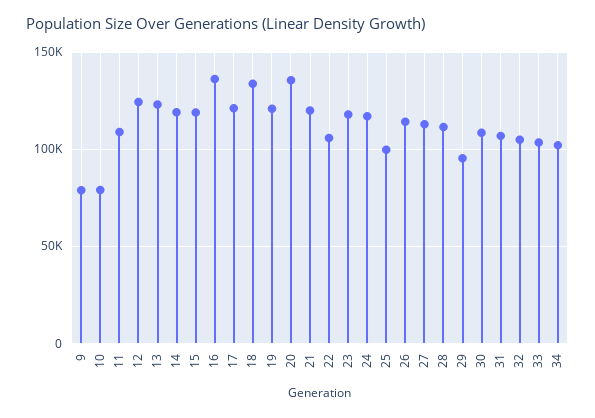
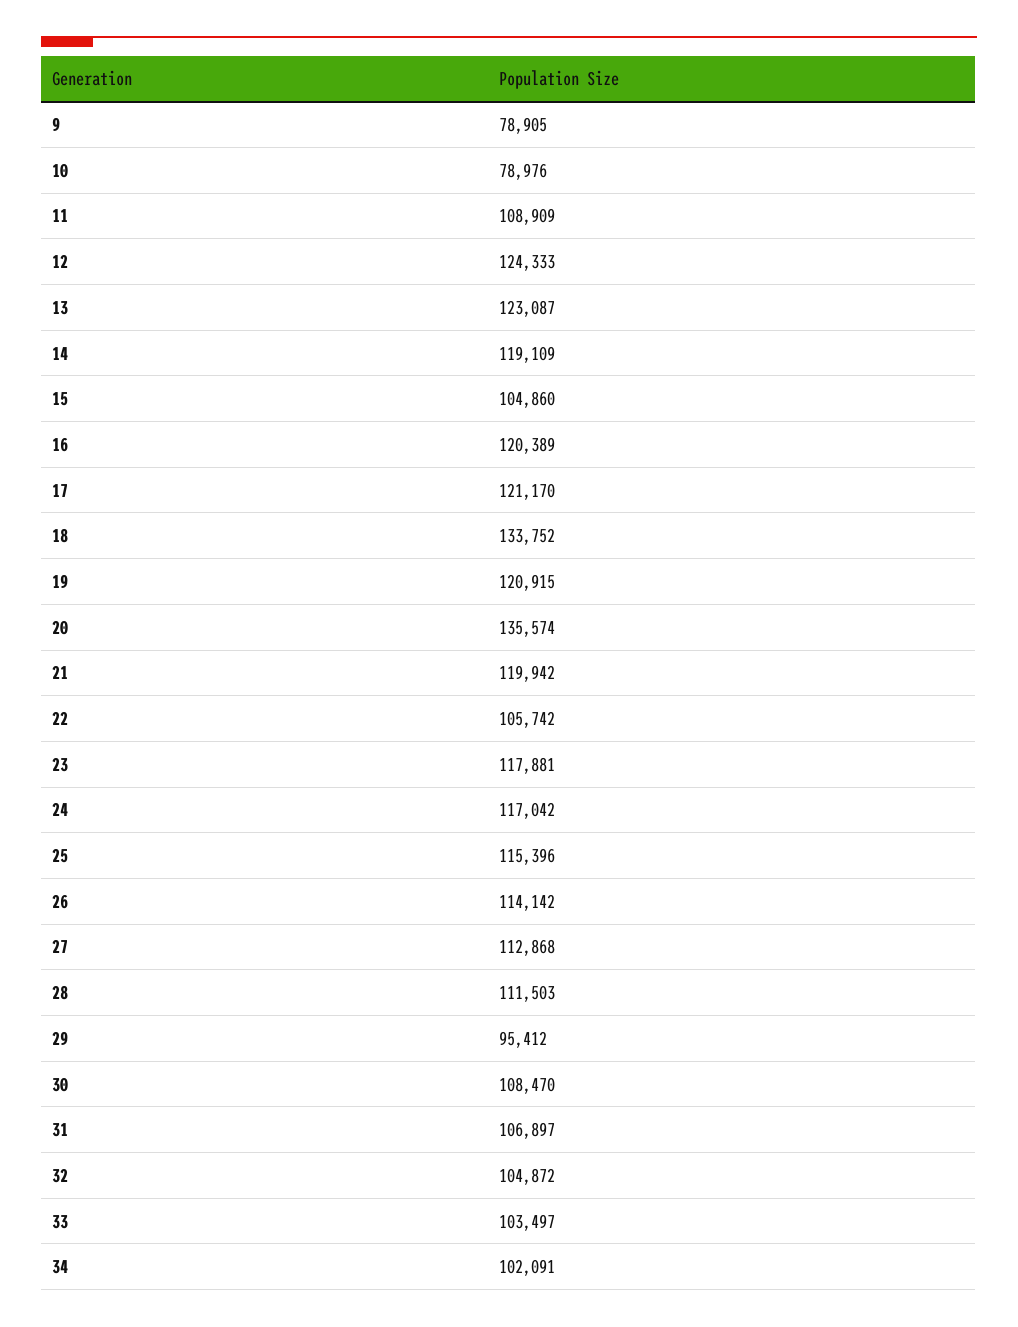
  {
    "9": 78905,
    "10": 78976,
    "11": 108909,
    "12": 124333,
    "13": 123087,
    "14": 119109,
-   "15": 120000,
+   "15": 104860,
-   "16": 135000,
+   "16": 120389,
    "17": 121170,
    "18": 133752,
    "19": 120915,
    "20": 135574,
    "21": 119942,
    "22": 105742,
    "23": 117881,
    "24": 117042,
-   "25": 100000,
+   "25": 115396,
    "26": 114142,
    "27": 112868,
    "28": 111503,
    "29": 95412,
    "30": 108470,
    "31": 106897,
    "32": 104872,
    "33": 103497,
    "34": 102091
  }

